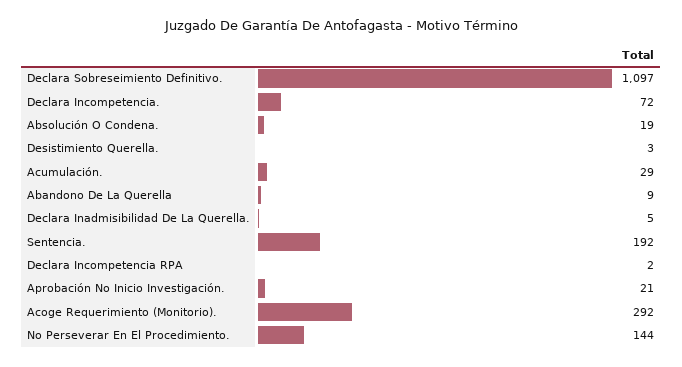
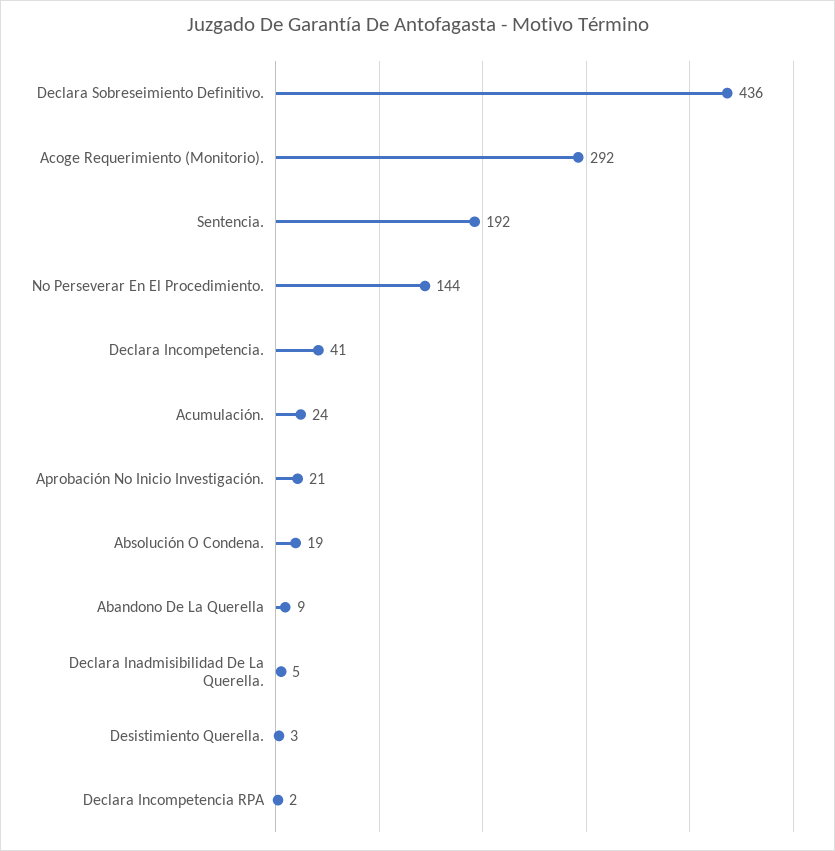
  {
-   "Declara Sobreseimiento Definitivo.": 1097,
+   "Declara Sobreseimiento Definitivo.": 436,
-   "Declara Incompetencia.": 72,
+   "Declara Incompetencia.": 41,
    "Absolución O Condena.": 19,
    "Desistimiento Querella.": 3,
-   "Acumulación.": 29,
+   "Acumulación.": 24,
    "Abandono De La Querella": 9,
    "Declara Inadmisibilidad De La Querella.": 5,
    "Sentencia.": 192,
    "Declara Incompetencia RPA": 2,
    "Aprobación No Inicio Investigación.": 21,
    "Acoge Requerimiento (Monitorio).": 292,
    "No Perseverar En El Procedimiento.": 144
  }

